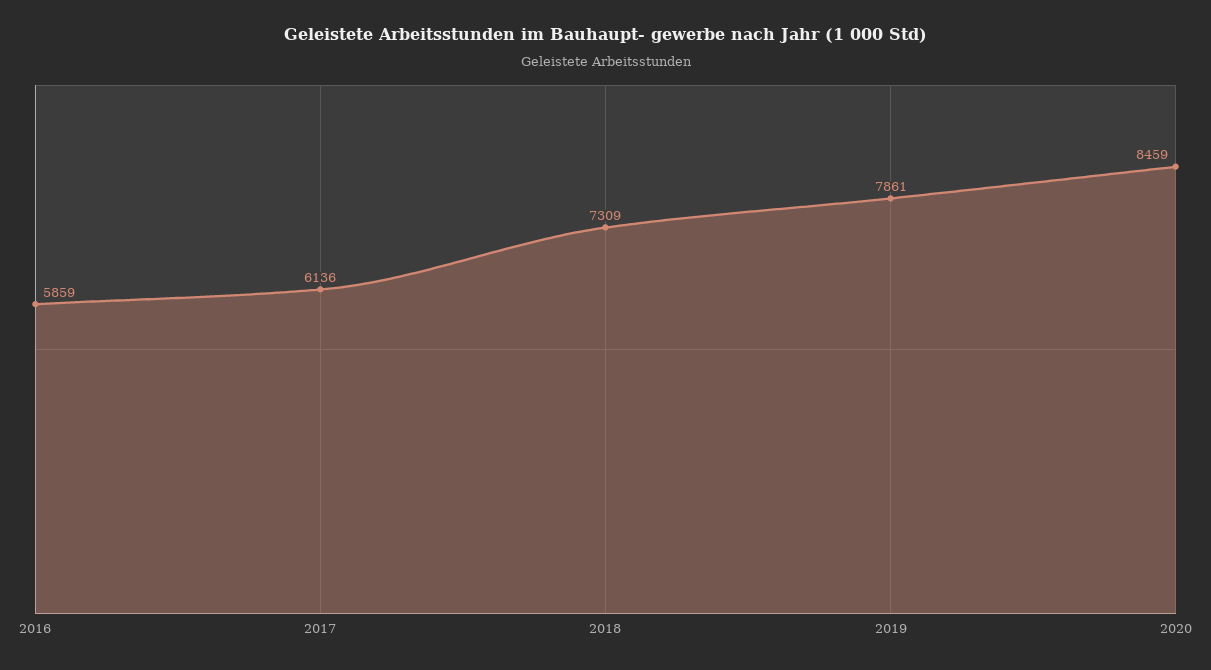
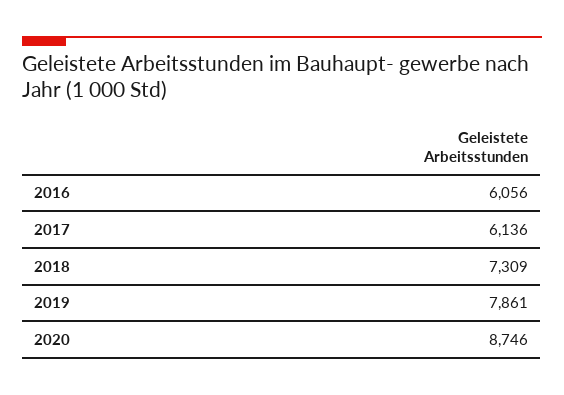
  {
-   "2016": 5859,
+   "2016": 6056,
    "2017": 6136,
    "2018": 7309,
    "2019": 7861,
-   "2020": 8459
+   "2020": 8746
  }

